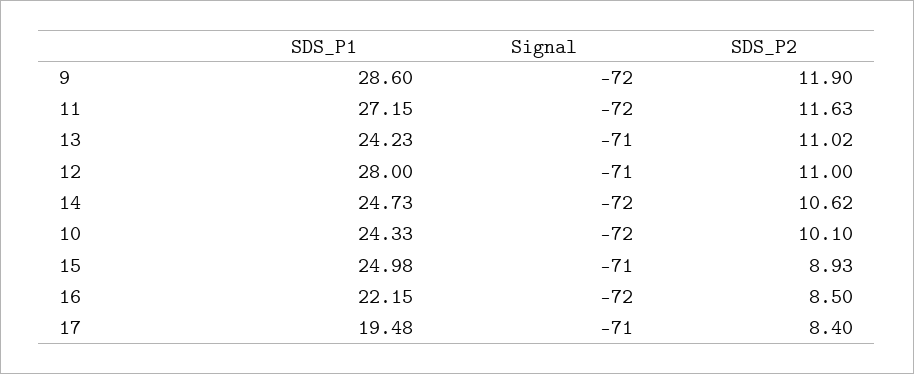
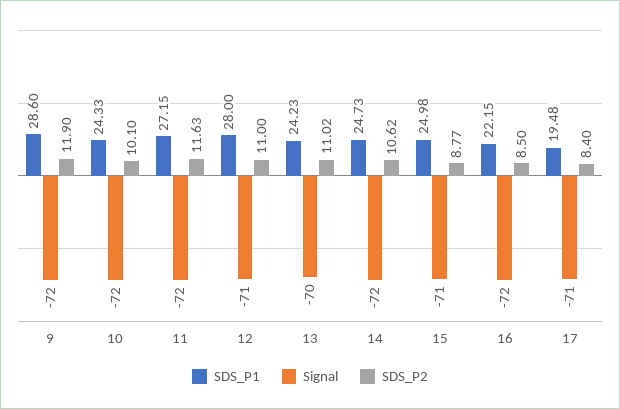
  {
    "SDS_P1": {
      "9": 28.6,
      "11": 27.15,
      "13": 24.23,
      "12": 28,
      "14": 24.73,
      "10": 24.33,
      "15": 24.98,
      "16": 22.15,
      "17": 19.48
    },
    "Signal": {
      "9": -72,
      "11": -72,
-     "13": -71,
+     "13": -70,
      "12": -71,
      "14": -72,
      "10": -72,
      "15": -71,
      "16": -72,
      "17": -71
    },
    "SDS_P2": {
      "9": 11.9,
      "11": 11.63,
      "13": 11.02,
      "12": 11,
      "14": 10.62,
      "10": 10.1,
-     "15": 8.93,
+     "15": 8.77,
      "16": 8.5,
      "17": 8.4
    }
  }

